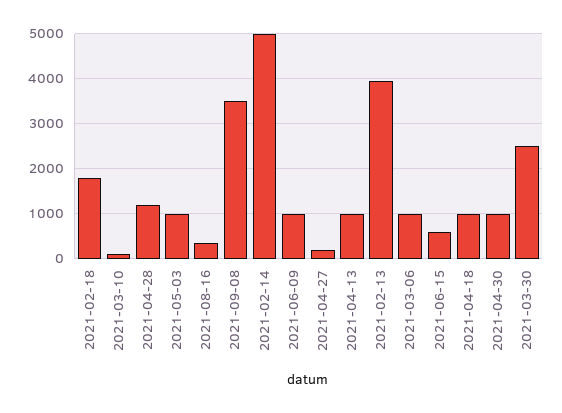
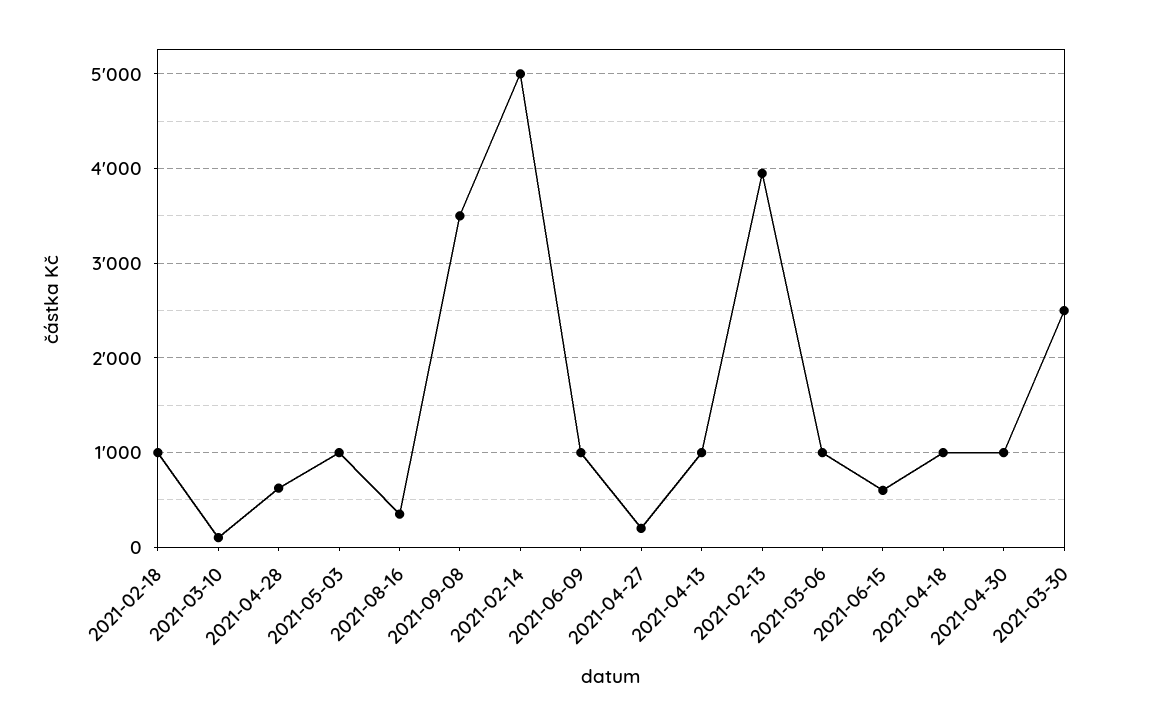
  {
-   "2021-02-18": 1800,
+   "2021-02-18": 1000,
    "2021-03-10": 100,
-   "2021-04-28": 1200,
+   "2021-04-28": 600,
    "2021-05-03": 1000,
    "2021-08-16": 400,
    "2021-09-08": 3500,
    "2021-02-14": 5000,
    "2021-06-09": 1000,
    "2021-04-27": 200,
    "2021-04-13": 1000,
    "2021-02-13": 4000,
    "2021-03-06": 1000,
    "2021-06-15": 600,
    "2021-04-18": 1000,
    "2021-04-30": 1000,
    "2021-03-30": 2500
  }

